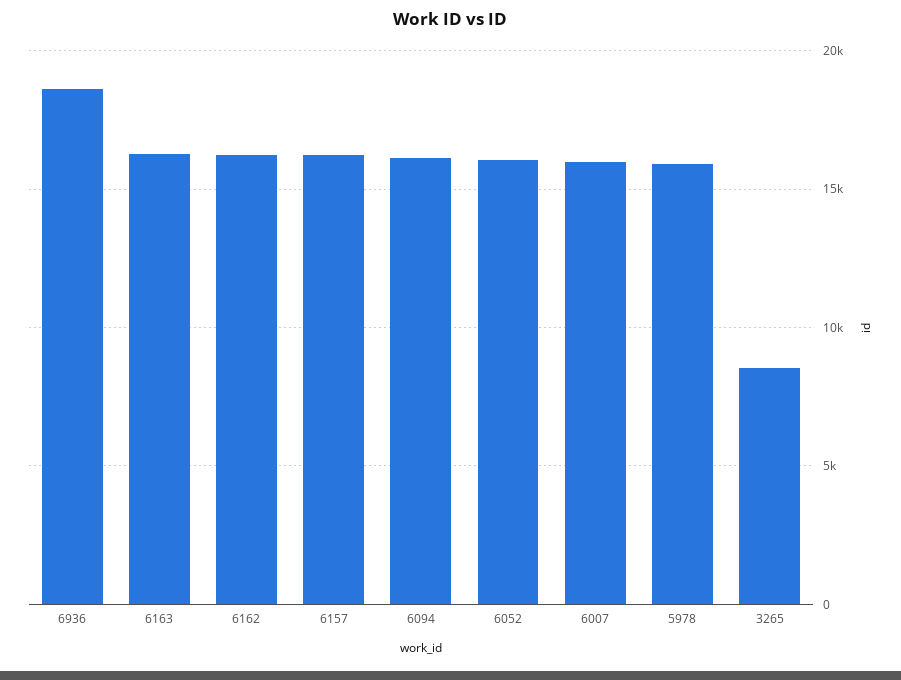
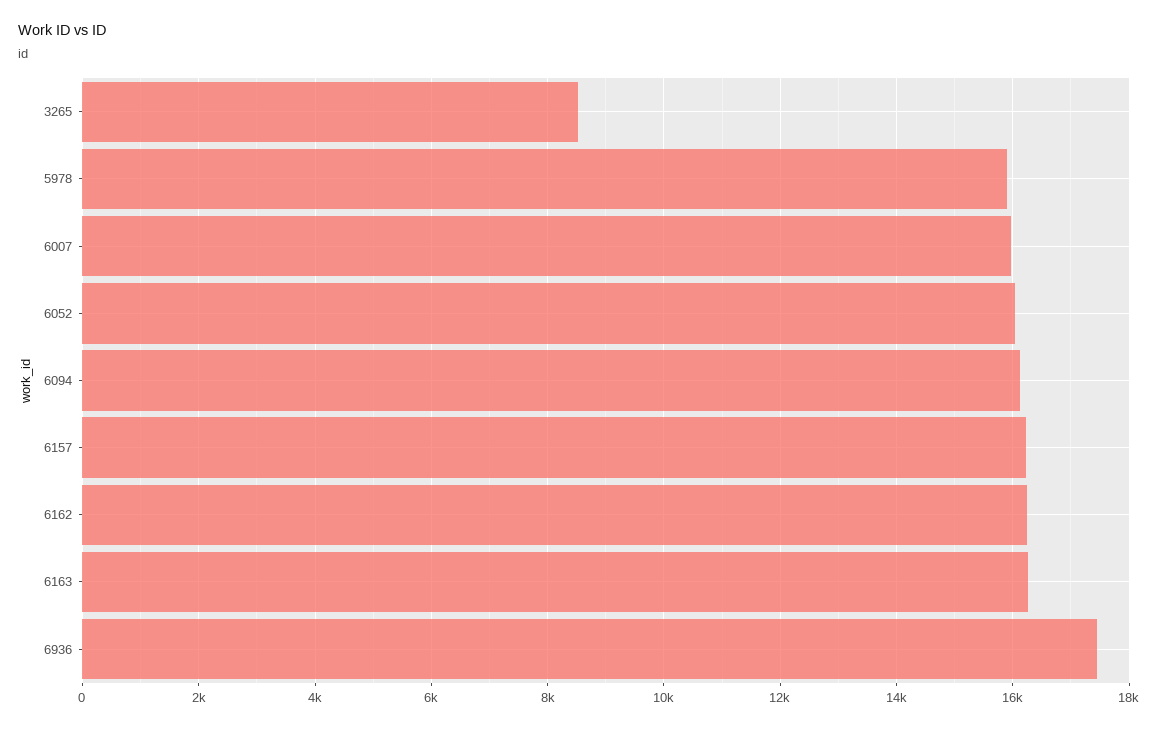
  {
-   "6936": 18500,
+   "6936": 17400,
    "6163": 16200,
    "6162": 16200,
    "6157": 16200,
    "6094": 16200,
    "6052": 16000,
    "6007": 16000,
    "5978": 15800,
    "3265": 8600
  }

